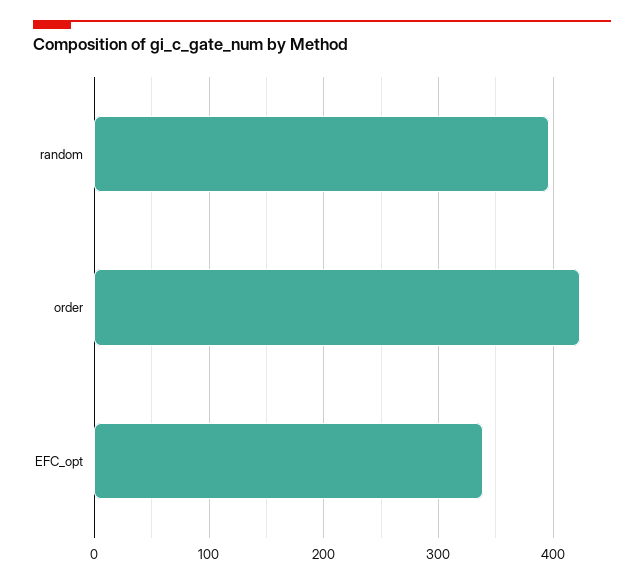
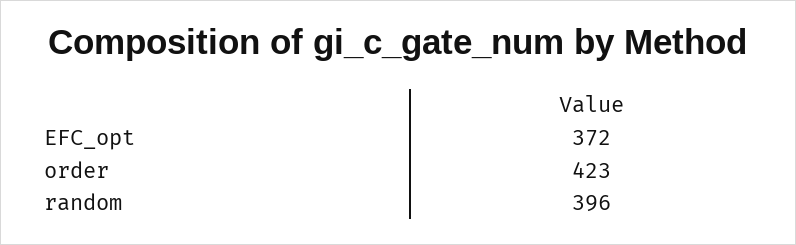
  {
    "random": 396,
    "order": 423,
-   "EFC_opt": 340
+   "EFC_opt": 372
  }

